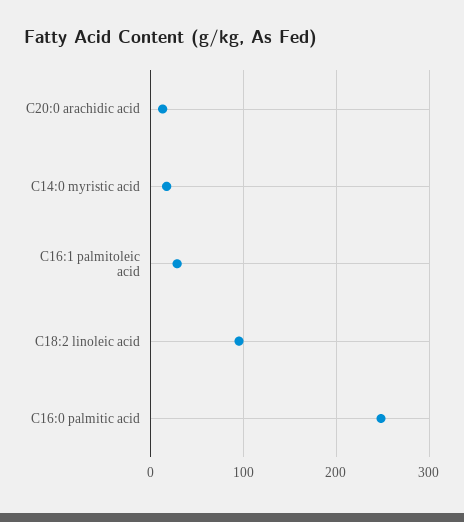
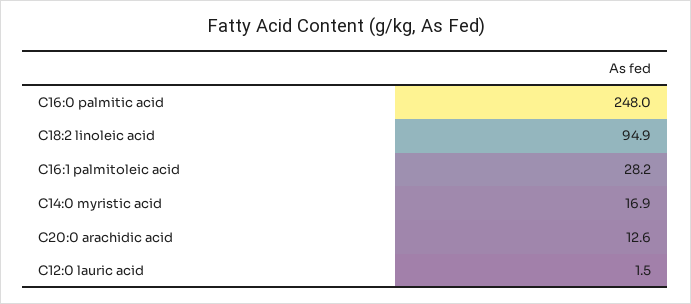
  {
    "C20:0 arachidic acid": 12.6,
    "C14:0 myristic acid": 16.9,
    "C16:1 palmitoleic acid": 28.2,
    "C18:2 linoleic acid": 94.9,
-   "C16:0 palmitic acid": 248
+   "C16:0 palmitic acid": 248,
+   "C12:0 lauric acid": 1.5
  }

